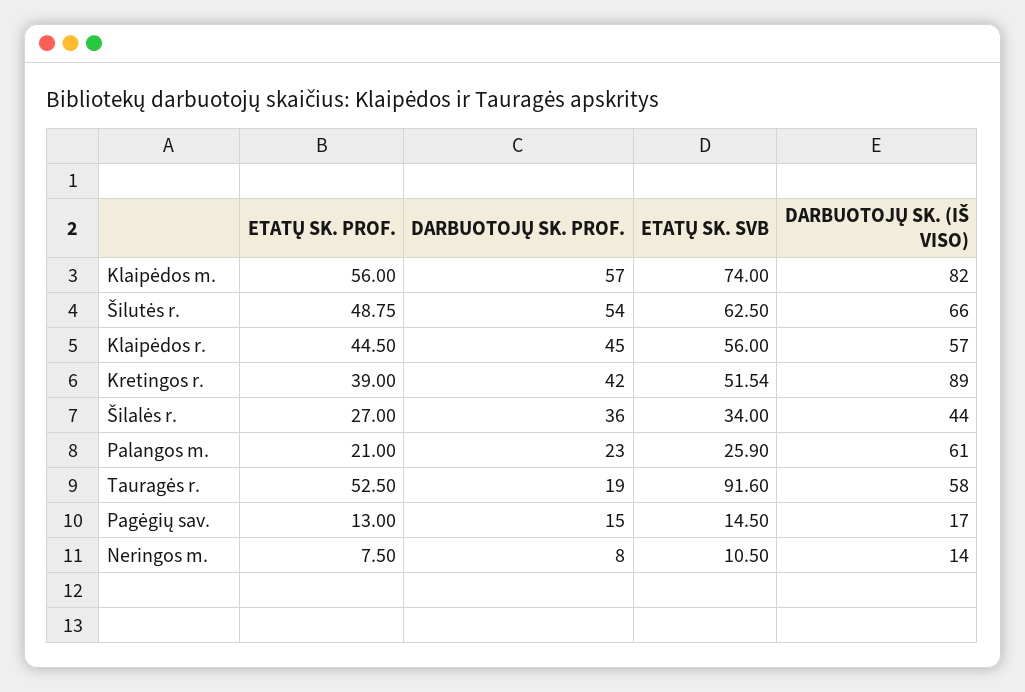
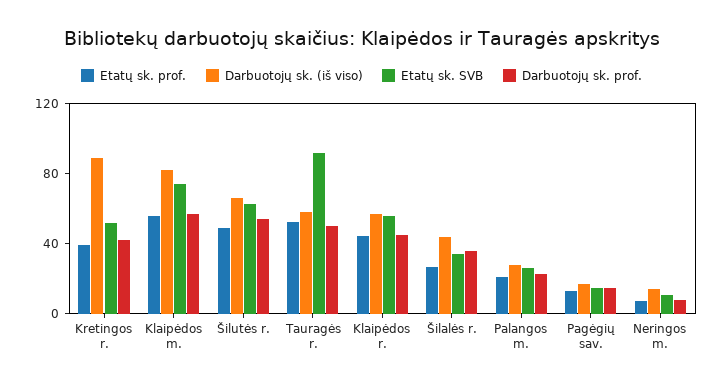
  {
    "ETATŲ SK. PROF.": {
      "Klaipėdos m.": 56,
      "Šilutės r.": 48.75,
      "Klaipėdos r.": 44.5,
      "Kretingos r.": 39,
      "Šilalės r.": 27,
      "Palangos m.": 21,
      "Tauragės r.": 52.5,
      "Pagėgių sav.": 13,
      "Neringos m.": 7.5
    },
    "DARBUOTOJŲ SK. PROF.": {
      "Klaipėdos m.": 57,
      "Šilutės r.": 54,
      "Klaipėdos r.": 45,
      "Kretingos r.": 42,
      "Šilalės r.": 36,
      "Palangos m.": 23,
-     "Tauragės r.": 19,
+     "Tauragės r.": 50,
      "Pagėgių sav.": 15,
      "Neringos m.": 8
    },
    "ETATŲ SK. SVB": {
      "Klaipėdos m.": 74,
      "Šilutės r.": 62.5,
      "Klaipėdos r.": 56,
      "Kretingos r.": 51.54,
      "Šilalės r.": 34,
      "Palangos m.": 25.9,
      "Tauragės r.": 91.6,
      "Pagėgių sav.": 14.5,
      "Neringos m.": 10.5
    },
    "DARBUOTOJŲ SK. (IŠ VISO)": {
      "Klaipėdos m.": 82,
      "Šilutės r.": 66,
      "Klaipėdos r.": 57,
      "Kretingos r.": 89,
      "Šilalės r.": 44,
-     "Palangos m.": 61,
+     "Palangos m.": 30,
      "Tauragės r.": 58,
      "Pagėgių sav.": 17,
      "Neringos m.": 14
    }
  }

